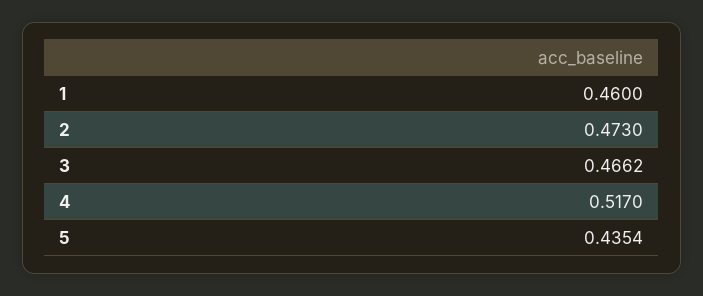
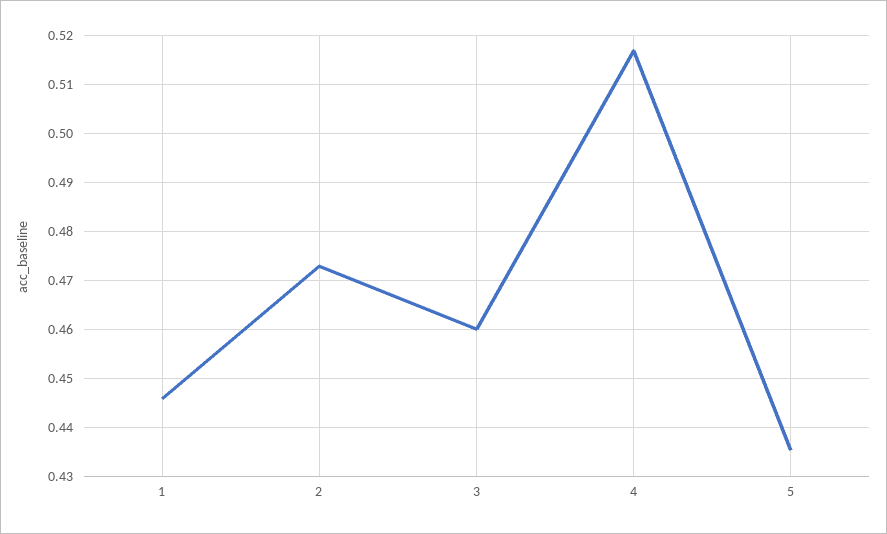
  {
-   "1": 0.46,
+   "1": 0.446,
    "2": 0.473,
-   "3": 0.4662,
+   "3": 0.46,
    "4": 0.517,
    "5": 0.4354
  }

